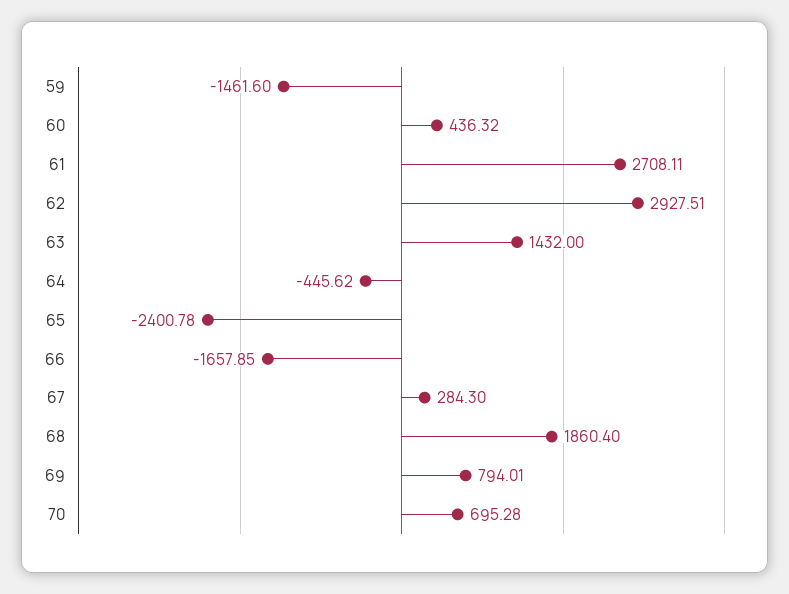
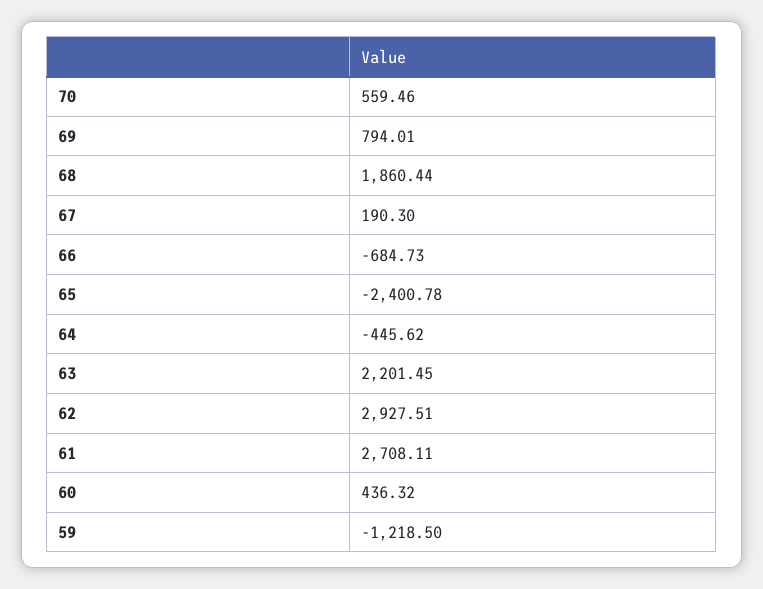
  {
-   "59": -1461.6,
+   "59": -1218.5,
    "60": 436.32,
    "61": 2708.11,
    "62": 2927.51,
-   "63": 1432,
+   "63": 2201.45,
    "64": -445.62,
    "65": -2400.78,
-   "66": -1657.85,
+   "66": -684.73,
-   "67": 284.3,
+   "67": 190.3,
-   "68": 1860.4,
+   "68": 1860.44,
    "69": 794.01,
-   "70": 695.28
+   "70": 559.46
  }

